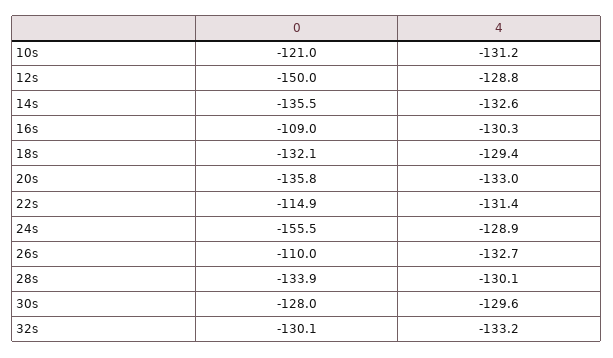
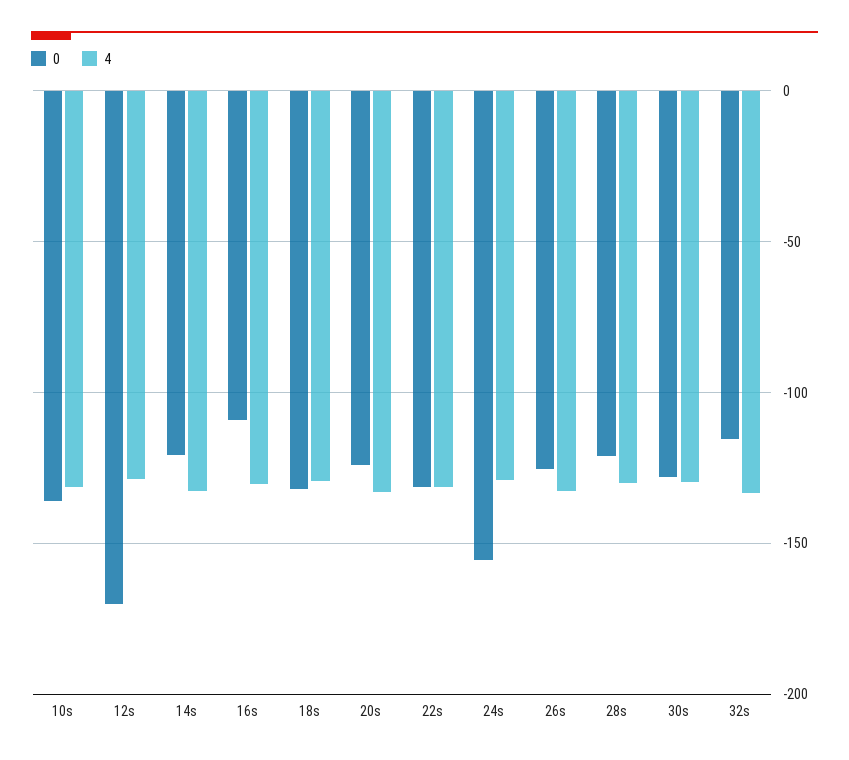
  {
    "0": {
-     "10s": -121,
+     "10s": -135,
-     "12s": -150,
+     "12s": -170,
-     "14s": -135.5,
+     "14s": -120,
      "16s": -109,
      "18s": -132.1,
-     "20s": -135.8,
+     "20s": -125,
-     "22s": -114.9,
+     "22s": -130,
      "24s": -155.5,
-     "26s": -110,
+     "26s": -125,
-     "28s": -133.9,
+     "28s": -120,
      "30s": -128,
-     "32s": -130.1
+     "32s": -115
    },
    "4": {
      "10s": -131.2,
      "12s": -128.8,
      "14s": -132.6,
      "16s": -130.3,
      "18s": -129.4,
      "20s": -133,
      "22s": -131.4,
      "24s": -128.9,
      "26s": -132.7,
      "28s": -130.1,
      "30s": -129.6,
      "32s": -133.2
    }
  }

